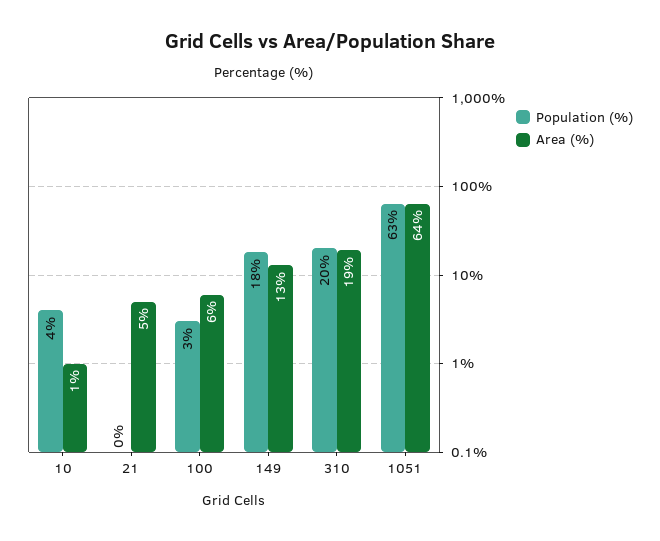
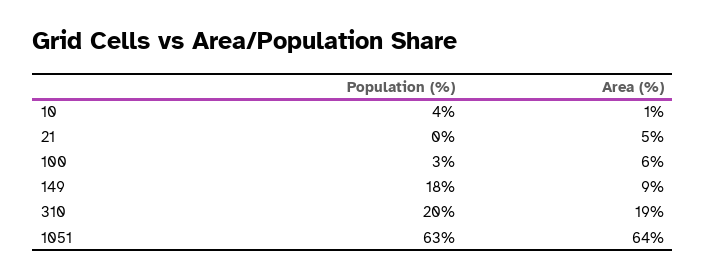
  {
    "Population (%)": {
      "10": 4,
      "21": 0,
      "100": 3,
      "149": 18,
      "310": 20,
      "1051": 63
    },
    "Area (%)": {
      "10": 1,
      "21": 5,
      "100": 6,
-     "149": 13,
+     "149": 9,
      "310": 19,
      "1051": 64
    }
  }

